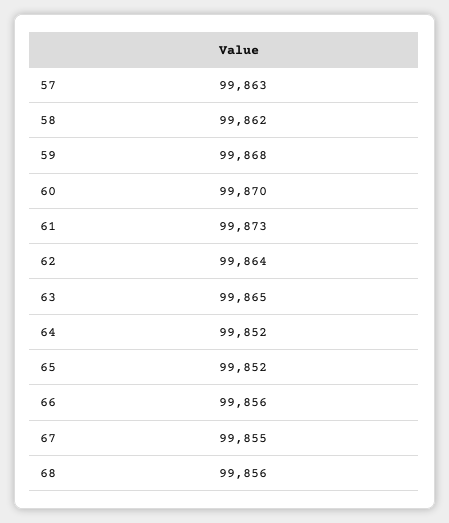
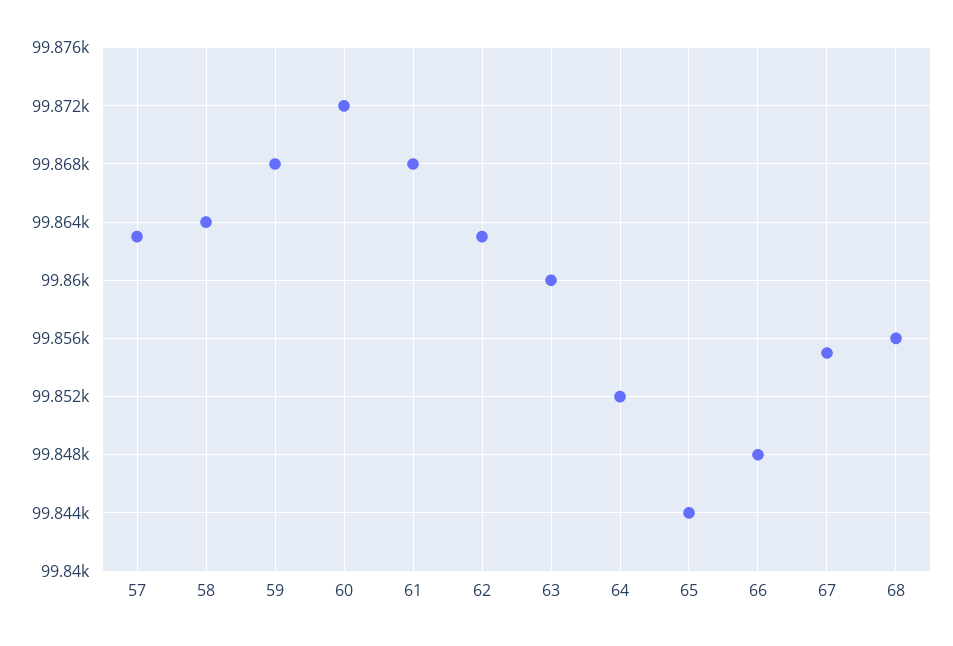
  {
    "57": 99863,
-   "58": 99862,
+   "58": 99864,
    "59": 99868,
-   "60": 99870,
+   "60": 99872,
-   "61": 99873,
+   "61": 99868,
-   "62": 99864,
+   "62": 99863,
-   "63": 99865,
+   "63": 99860,
    "64": 99852,
-   "65": 99852,
+   "65": 99844,
-   "66": 99856,
+   "66": 99848,
    "67": 99855,
    "68": 99856
  }

